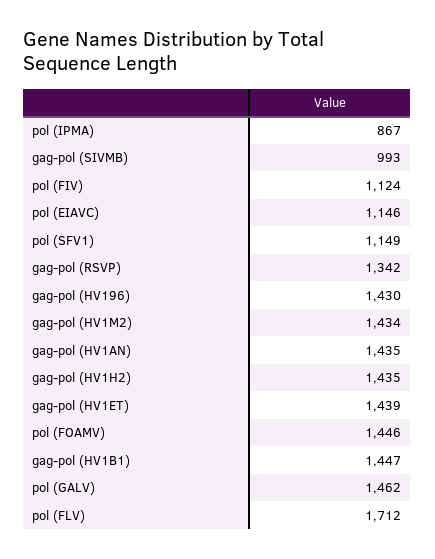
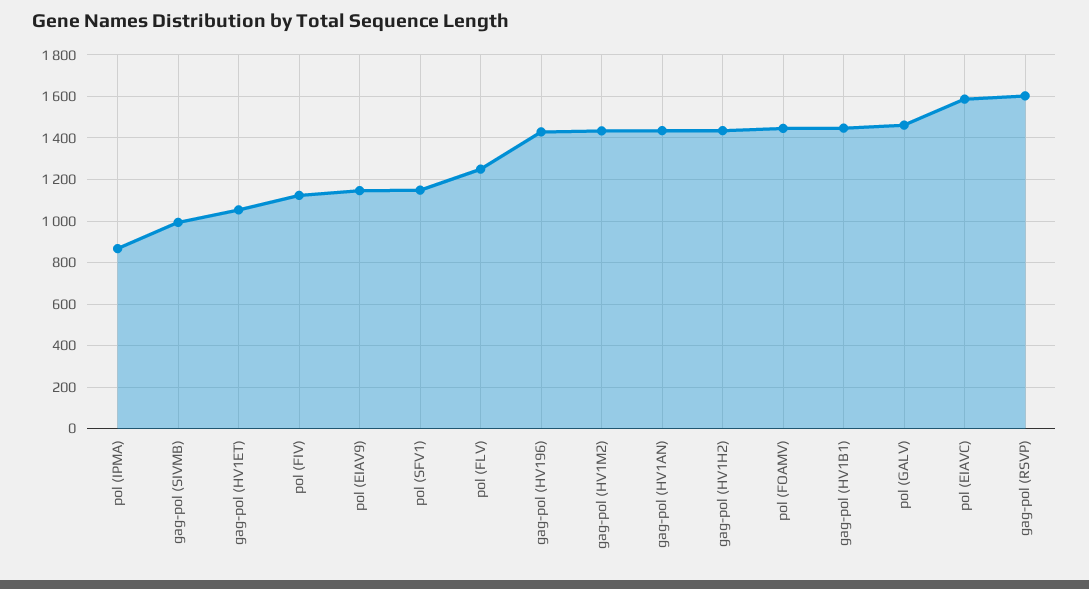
  {
    "pol (IPMA)": 867,
    "gag-pol (SIVMB)": 993,
    "pol (FIV)": 1124,
-   "pol (EIAVC)": 1146,
+   "pol (EIAVC)": 1600,
    "pol (SFV1)": 1149,
-   "gag-pol (RSVP)": 1342,
+   "gag-pol (RSVP)": 1600,
    "gag-pol (HV196)": 1430,
    "gag-pol (HV1M2)": 1434,
    "gag-pol (HV1AN)": 1435,
    "gag-pol (HV1H2)": 1435,
-   "gag-pol (HV1ET)": 1439,
+   "gag-pol (HV1ET)": 1050,
    "pol (FOAMV)": 1446,
    "gag-pol (HV1B1)": 1447,
    "pol (GALV)": 1462,
-   "pol (FLV)": 1712
+   "pol (FLV)": 1250,
+   "pol (EIAV9)": 1150
  }

